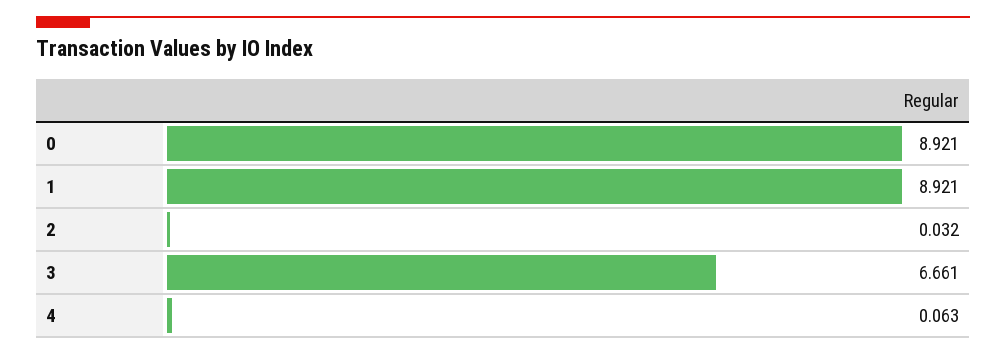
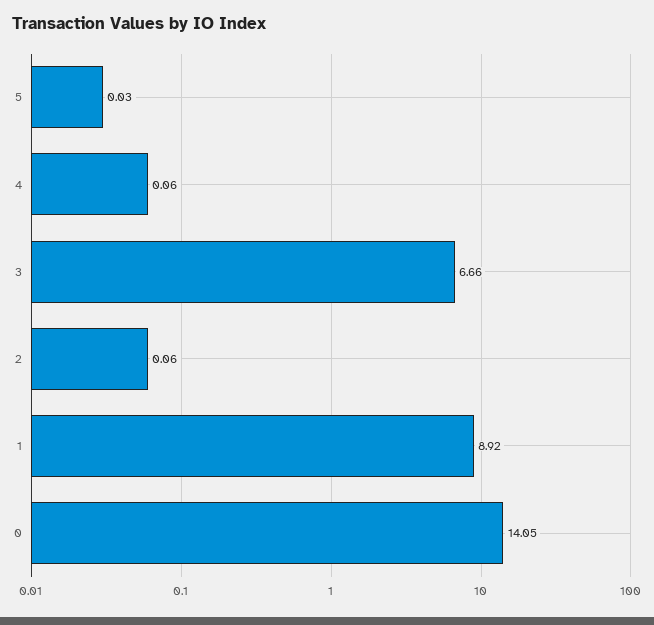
  {
-   "0": 8.921,
+   "0": 14.05,
    "1": 8.921,
-   "2": 0.032,
+   "2": 0.06,
    "3": 6.661,
-   "4": 0.063
+   "4": 0.063,
+   "5": 0.03
  }

